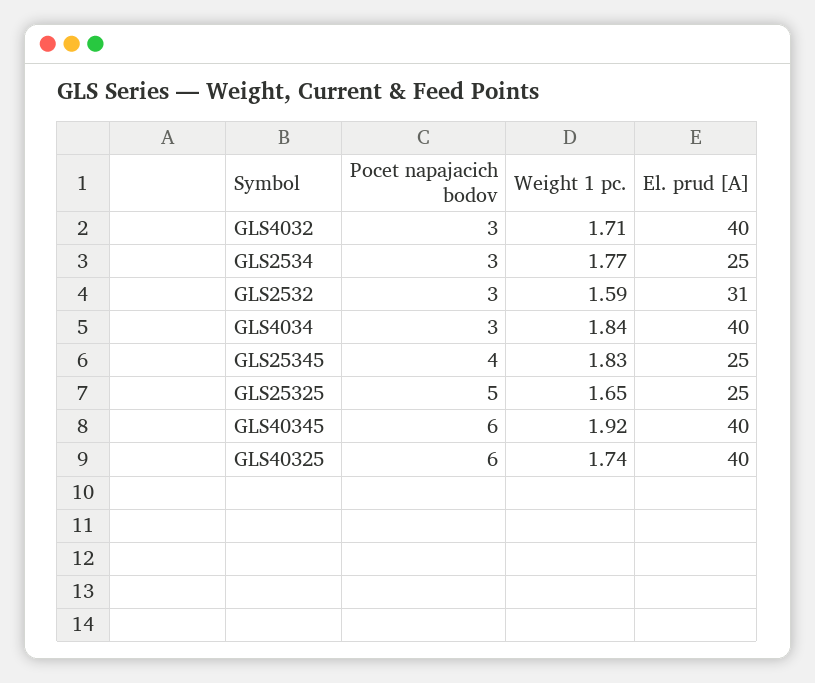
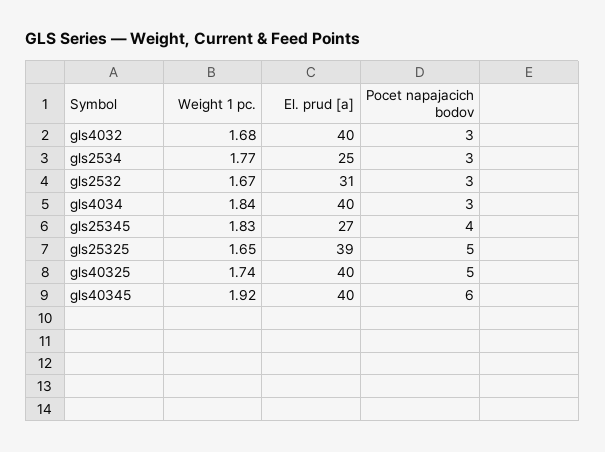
  {
    "Pocet napajacich bodov": {
      "GLS4032": 3,
      "GLS2534": 3,
      "GLS2532": 3,
      "GLS4034": 3,
      "GLS25345": 4,
      "GLS25325": 5,
      "GLS40345": 6,
-     "GLS40325": 6
+     "GLS40325": 5
    },
    "Weight 1 pc.": {
-     "GLS4032": 1.71,
+     "GLS4032": 1.68,
      "GLS2534": 1.77,
-     "GLS2532": 1.59,
+     "GLS2532": 1.67,
      "GLS4034": 1.84,
      "GLS25345": 1.83,
      "GLS25325": 1.65,
      "GLS40345": 1.92,
      "GLS40325": 1.74
    },
    "El. prud [A]": {
      "GLS4032": 40,
      "GLS2534": 25,
      "GLS2532": 31,
      "GLS4034": 40,
-     "GLS25345": 25,
+     "GLS25345": 27,
-     "GLS25325": 25,
+     "GLS25325": 39,
      "GLS40345": 40,
      "GLS40325": 40
    }
  }

